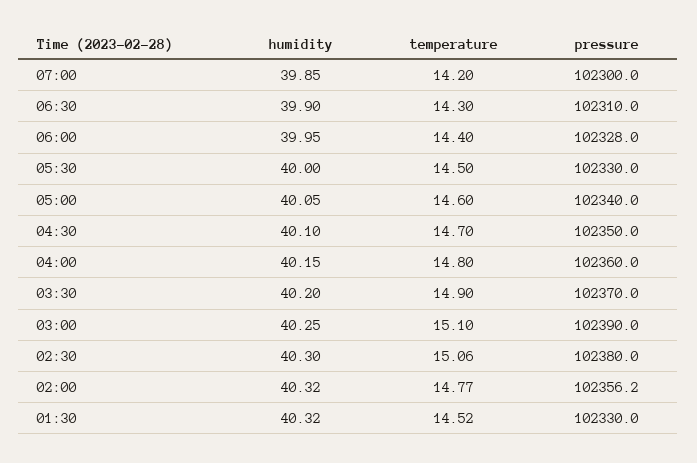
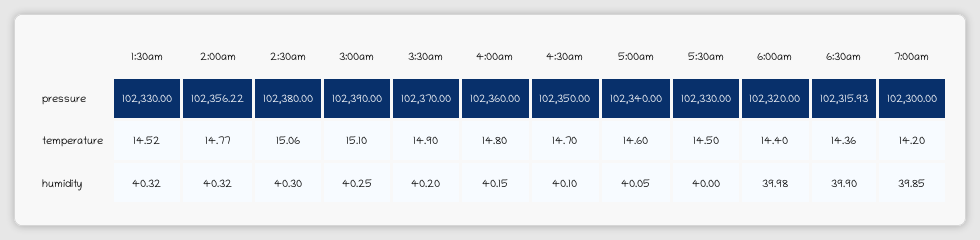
  {
    "humidity": {
      "07:00": 39.85,
      "06:30": 39.9,
-     "06:00": 39.95,
+     "06:00": 39.98,
      "05:30": 40,
      "05:00": 40.05,
      "04:30": 40.1,
      "04:00": 40.15,
      "03:30": 40.2,
      "03:00": 40.25,
      "02:30": 40.3,
      "02:00": 40.32,
      "01:30": 40.32
    },
    "temperature": {
      "07:00": 14.2,
-     "06:30": 14.3,
+     "06:30": 14.36,
      "06:00": 14.4,
      "05:30": 14.5,
      "05:00": 14.6,
      "04:30": 14.7,
      "04:00": 14.8,
      "03:30": 14.9,
      "03:00": 15.1,
      "02:30": 15.06,
      "02:00": 14.77,
      "01:30": 14.52
    },
    "pressure": {
      "07:00": 102300,
-     "06:30": 102310,
+     "06:30": 102315.93,
-     "06:00": 102328,
+     "06:00": 102320,
      "05:30": 102330,
      "05:00": 102340,
      "04:30": 102350,
      "04:00": 102360,
      "03:30": 102370,
      "03:00": 102390,
      "02:30": 102380,
      "02:00": 102356.22,
      "01:30": 102330
    }
  }

